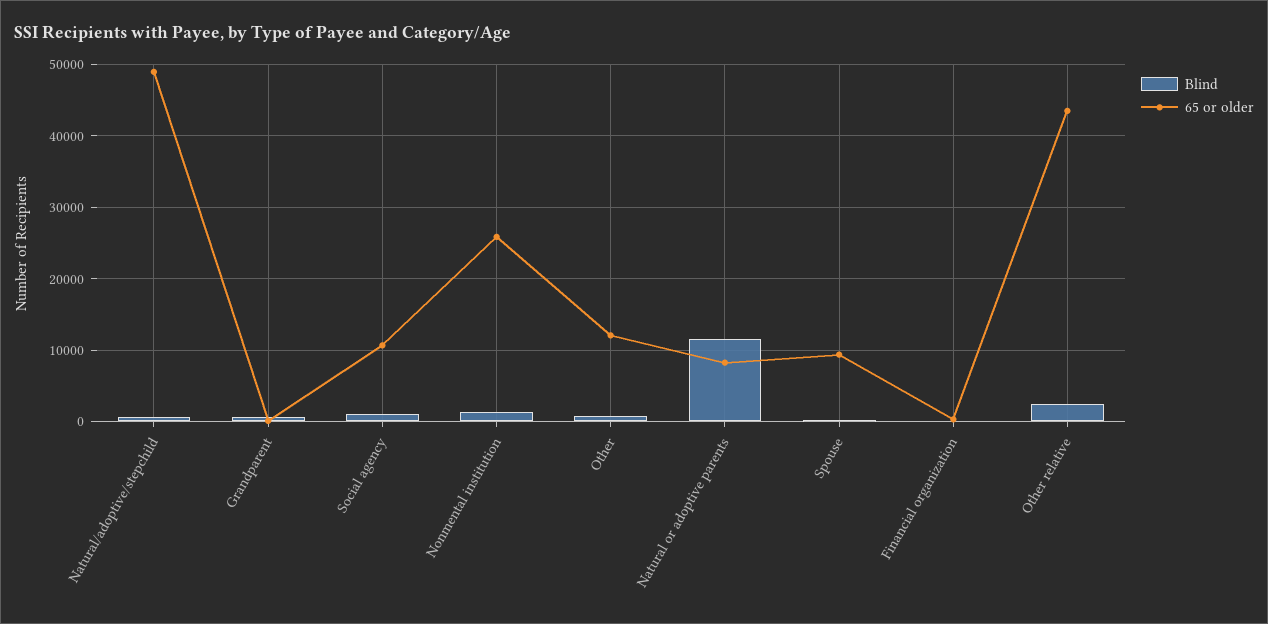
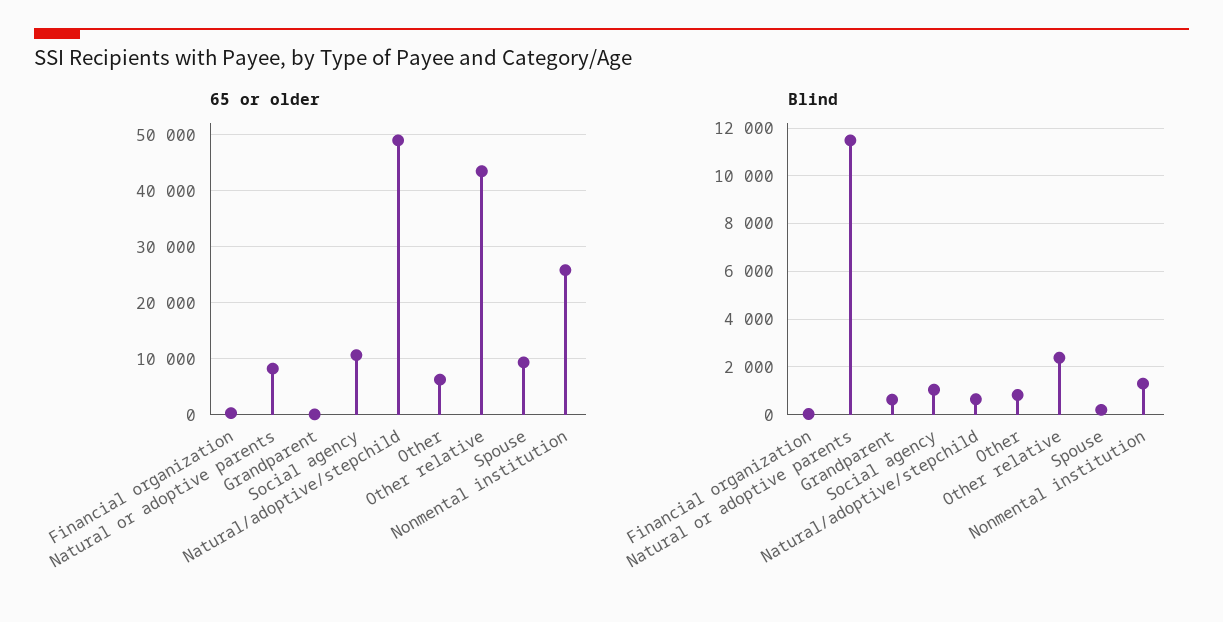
  {
    "Blind": {
      "Natural/adoptive/stepchild": 500,
      "Grandparent": 500,
      "Social agency": 1000,
      "Nonmental institution": 1500,
      "Other": 1000,
      "Natural or adoptive parents": 11500,
      "Spouse": 0,
      "Financial organization": 0,
      "Other relative": 2500
    },
    "65 or older": {
      "Natural/adoptive/stepchild": 49000,
      "Grandparent": 0,
      "Social agency": 11000,
      "Nonmental institution": 26000,
-     "Other": 12000,
+     "Other": 6000,
      "Natural or adoptive parents": 8000,
      "Spouse": 9000,
      "Financial organization": 0,
      "Other relative": 43000
    }
  }

